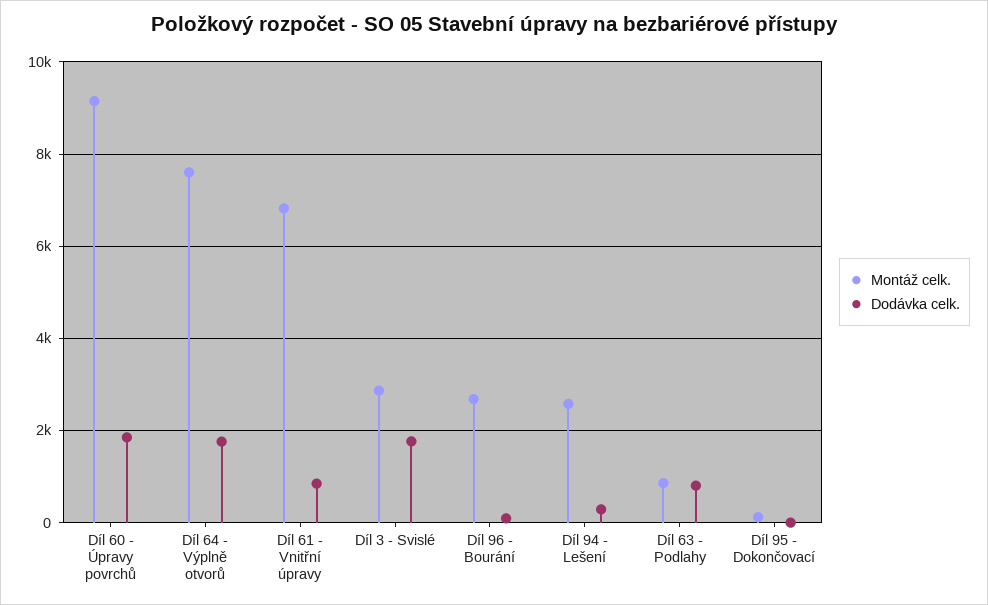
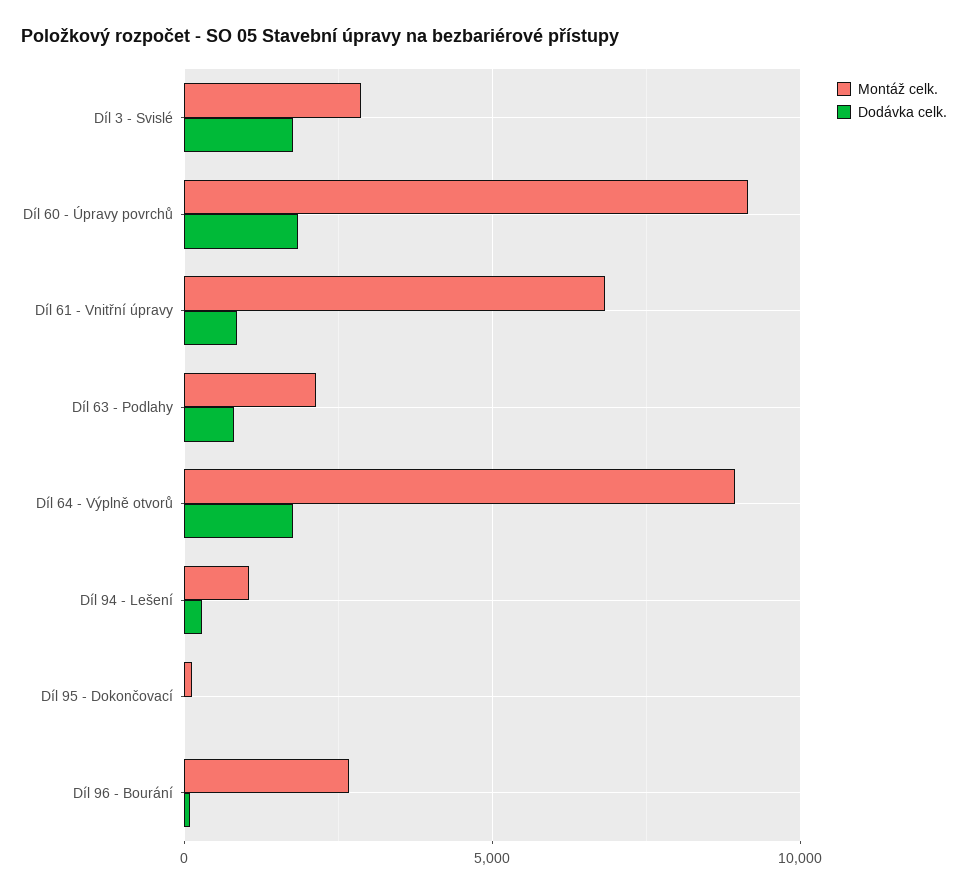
  {
    "Montáž celk.": {
      "Díl 60 - Úpravy povrchů": 9200,
-     "Díl 64 - Výplně otvorů": 7600,
+     "Díl 64 - Výplně otvorů": 9000,
      "Díl 61 - Vnitřní úpravy": 6800,
      "Díl 3 - Svislé": 2800,
      "Díl 96 - Bourání": 2600,
-     "Díl 94 - Lešení": 2600,
+     "Díl 94 - Lešení": 1000,
-     "Díl 63 - Podlahy": 800,
+     "Díl 63 - Podlahy": 2000,
      "Díl 95 - Dokončovací": 200
    },
    "Dodávka celk.": {
      "Díl 60 - Úpravy povrchů": 1800,
      "Díl 64 - Výplně otvorů": 1800,
      "Díl 61 - Vnitřní úpravy": 800,
      "Díl 3 - Svislé": 1800,
      "Díl 96 - Bourání": 0,
      "Díl 94 - Lešení": 200,
      "Díl 63 - Podlahy": 800,
      "Díl 95 - Dokončovací": 0
    }
  }

